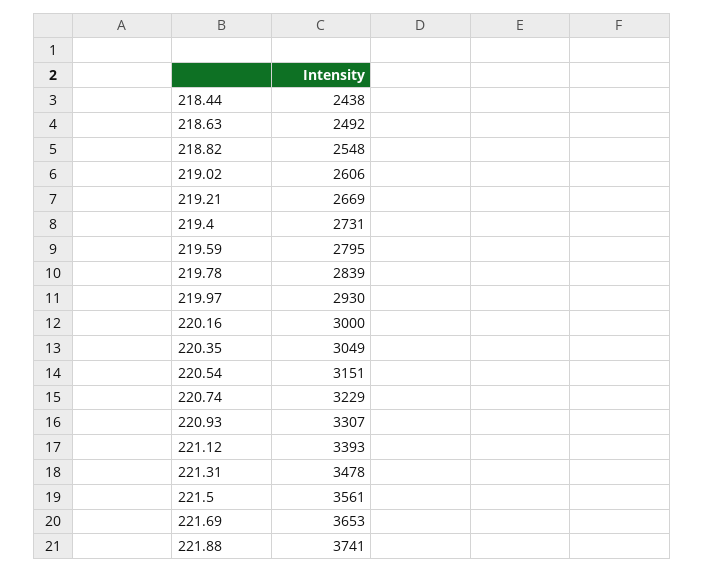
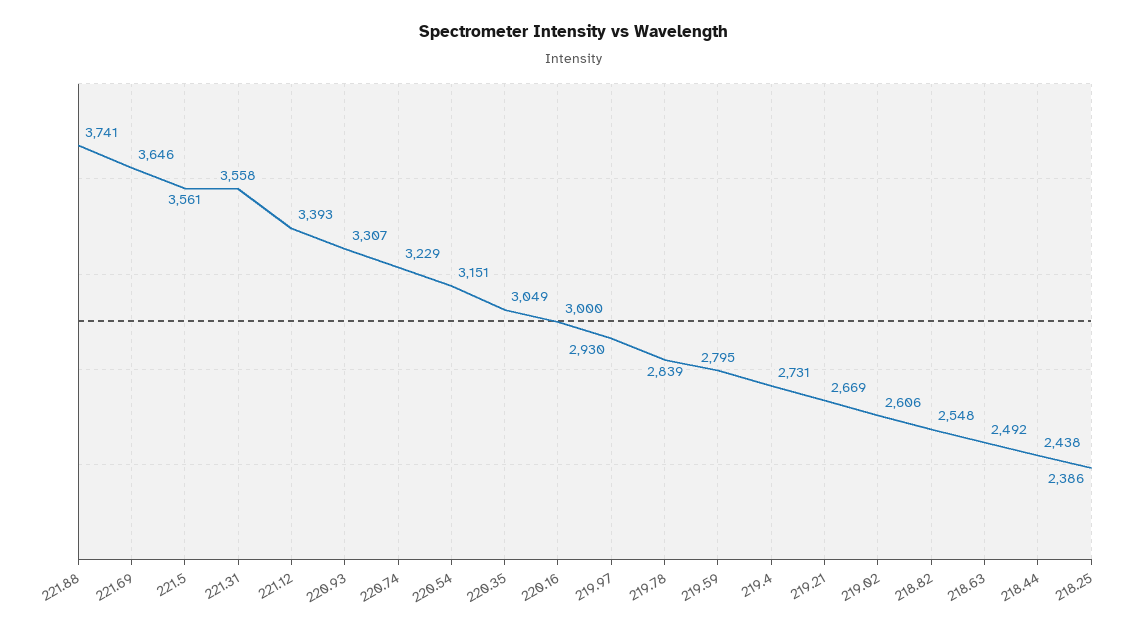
  {
    "218.44": 2438,
    "218.63": 2492,
    "218.82": 2548,
    "219.02": 2606,
    "219.21": 2669,
    "219.4": 2731,
    "219.59": 2795,
    "219.78": 2839,
    "219.97": 2930,
    "220.16": 3000,
    "220.35": 3049,
    "220.54": 3151,
    "220.74": 3229,
    "220.93": 3307,
    "221.12": 3393,
-   "221.31": 3478,
+   "221.31": 3558,
    "221.5": 3561,
-   "221.69": 3653,
+   "221.69": 3646,
-   "221.88": 3741
+   "221.88": 3741,
+   "218.25": 2386
  }

